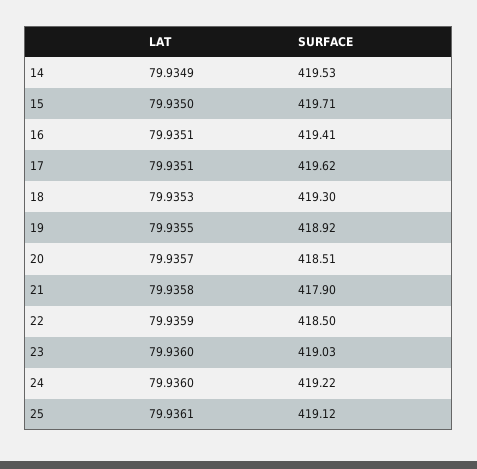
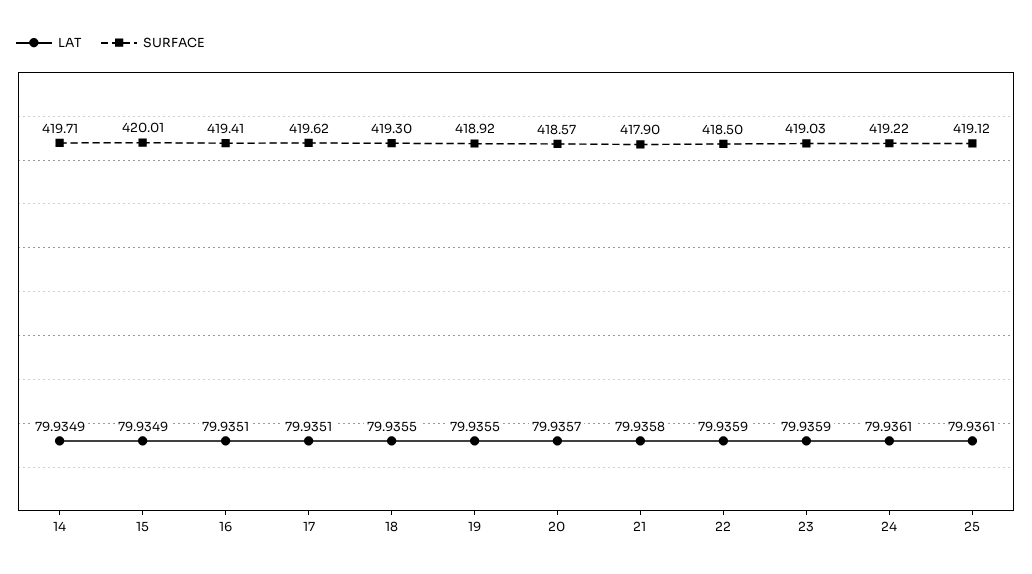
  {
    "LAT": {
      "14": 79.9349,
-     "15": 79.935,
+     "15": 79.9349,
      "16": 79.9351,
      "17": 79.9351,
-     "18": 79.9353,
+     "18": 79.9355,
      "19": 79.9355,
      "20": 79.9357,
      "21": 79.9358,
      "22": 79.9359,
-     "23": 79.936,
+     "23": 79.9359,
-     "24": 79.936,
+     "24": 79.9361,
      "25": 79.9361
    },
    "SURFACE": {
-     "14": 419.53,
+     "14": 419.71,
-     "15": 419.71,
+     "15": 420.01,
      "16": 419.41,
      "17": 419.62,
      "18": 419.3,
      "19": 418.92,
-     "20": 418.51,
+     "20": 418.57,
      "21": 417.9,
      "22": 418.5,
      "23": 419.03,
      "24": 419.22,
      "25": 419.12
    }
  }

